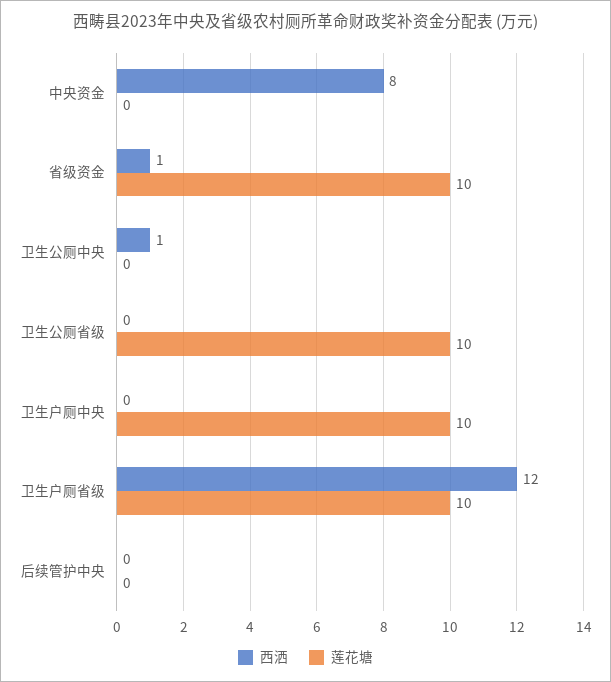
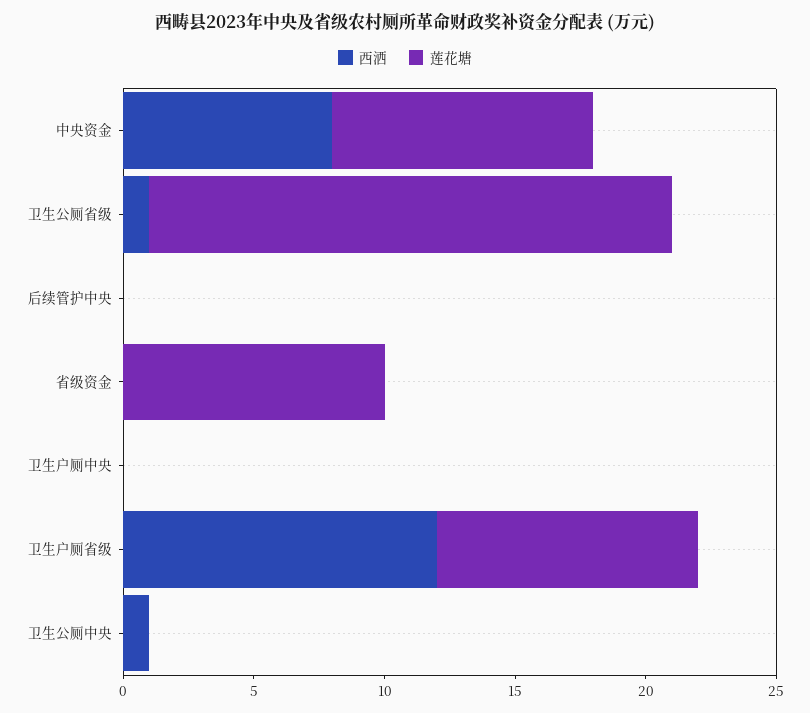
  {
    "西洒": {
      "中央资金": 8,
-     "省级资金": 1,
+     "省级资金": 0,
      "卫生公厕中央": 1,
-     "卫生公厕省级": 0,
+     "卫生公厕省级": 1,
      "卫生户厕中央": 0,
      "卫生户厕省级": 12,
      "后续管护中央": 0
    },
    "莲花塘": {
-     "中央资金": 0,
+     "中央资金": 10,
      "省级资金": 10,
      "卫生公厕中央": 0,
-     "卫生公厕省级": 10,
+     "卫生公厕省级": 20,
-     "卫生户厕中央": 10,
+     "卫生户厕中央": 0,
      "卫生户厕省级": 10,
      "后续管护中央": 0
    }
  }

